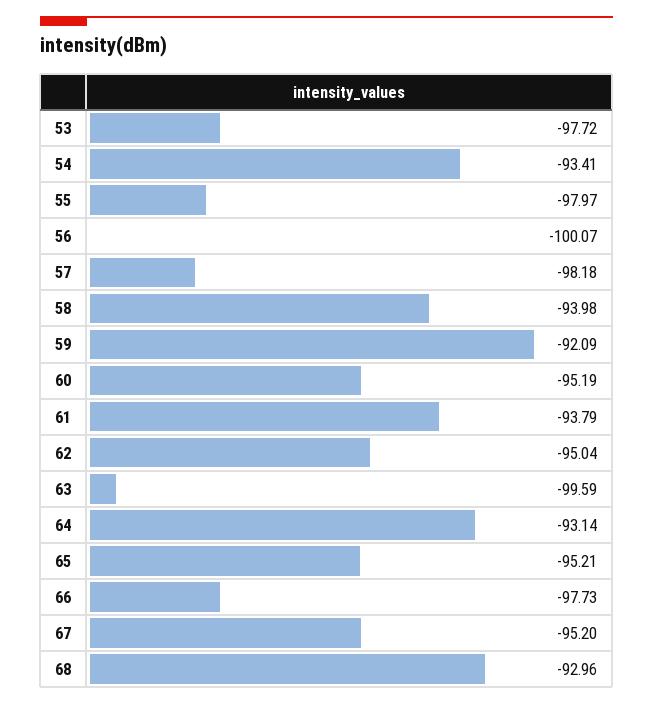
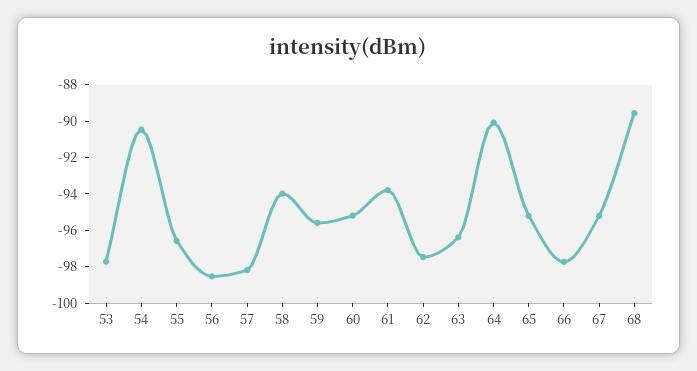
  {
    "53": -97.72,
-   "54": -93.41,
+   "54": -90.5,
-   "55": -97.97,
+   "55": -96.5,
-   "56": -100.07,
+   "56": -98.5,
    "57": -98.18,
    "58": -93.98,
-   "59": -92.09,
+   "59": -95.5,
    "60": -95.19,
    "61": -93.79,
-   "62": -95.04,
+   "62": -97.5,
-   "63": -99.59,
+   "63": -96.5,
-   "64": -93.14,
+   "64": -90,
    "65": -95.21,
    "66": -97.73,
    "67": -95.2,
-   "68": -92.96
+   "68": -89.5
  }

